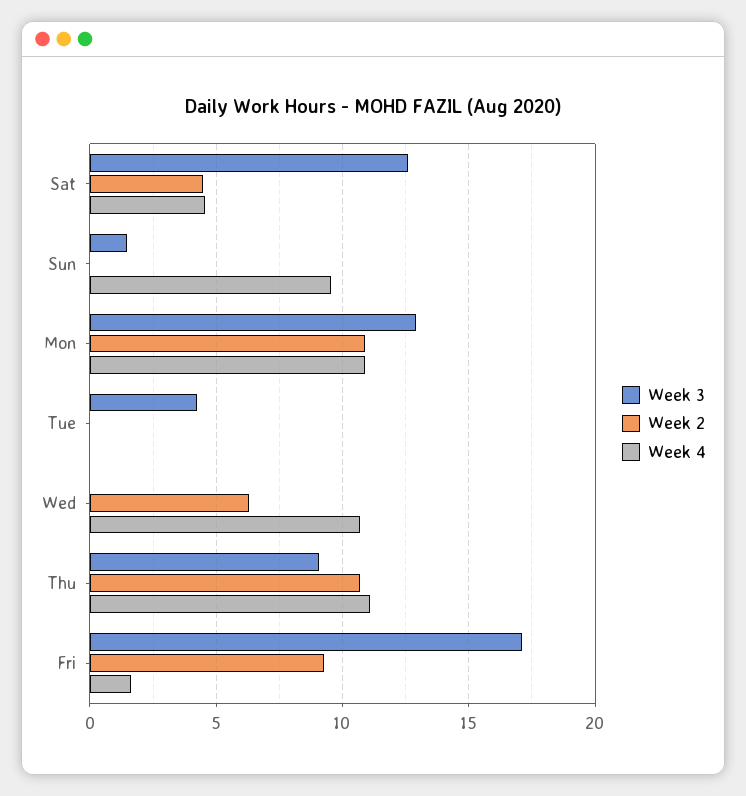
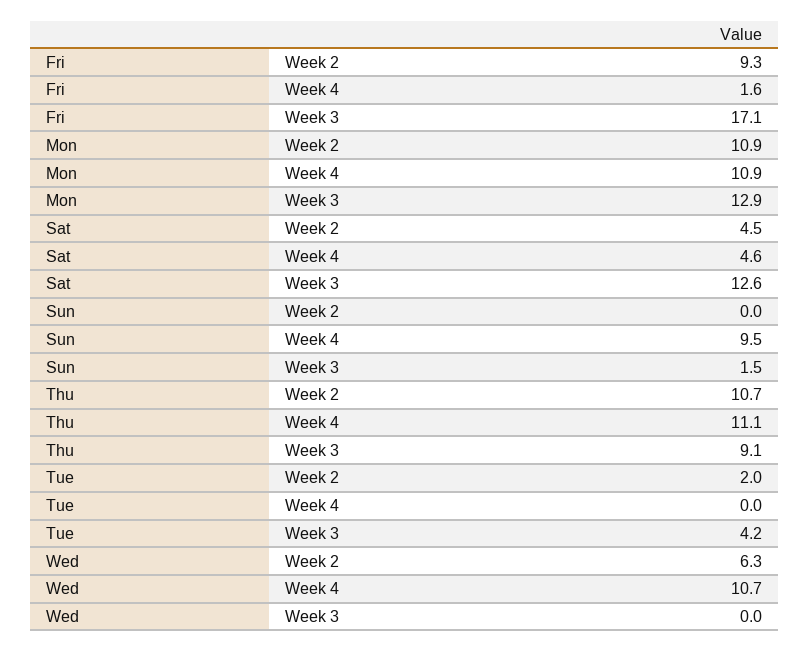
  {
    "Week 3": {
      "Sat": 12.6,
      "Sun": 1.5,
      "Mon": 12.9,
      "Tue": 4.2,
      "Wed": 0,
      "Thu": 9.1,
      "Fri": 17.1
    },
    "Week 2": {
      "Sat": 4.5,
      "Sun": 0,
      "Mon": 10.9,
-     "Tue": 0,
+     "Tue": 2,
      "Wed": 6.3,
      "Thu": 10.7,
      "Fri": 9.3
    },
    "Week 4": {
      "Sat": 4.6,
      "Sun": 9.5,
      "Mon": 10.9,
      "Tue": 0,
      "Wed": 10.7,
      "Thu": 11.1,
      "Fri": 1.6
    }
  }

